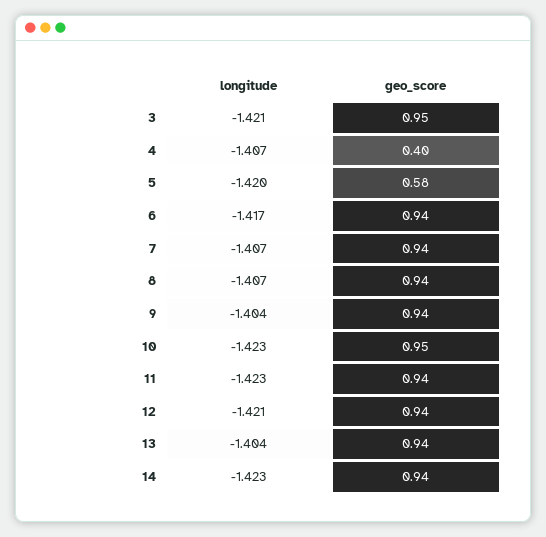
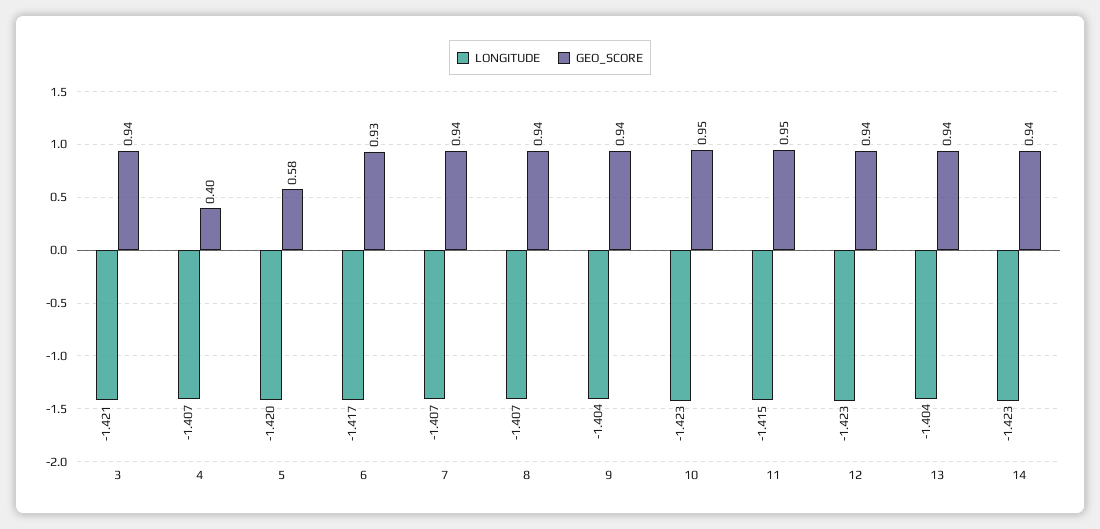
  {
    "longitude": {
      "3": -1.421,
      "4": -1.407,
      "5": -1.42,
      "6": -1.417,
      "7": -1.407,
      "8": -1.407,
      "9": -1.404,
      "10": -1.423,
-     "11": -1.423,
+     "11": -1.415,
-     "12": -1.421,
+     "12": -1.423,
      "13": -1.404,
      "14": -1.423
    },
    "geo_score": {
-     "3": 0.95,
+     "3": 0.94,
      "4": 0.4,
      "5": 0.58,
-     "6": 0.94,
+     "6": 0.93,
      "7": 0.94,
      "8": 0.94,
      "9": 0.94,
      "10": 0.95,
-     "11": 0.94,
+     "11": 0.95,
      "12": 0.94,
      "13": 0.94,
      "14": 0.94
    }
  }

